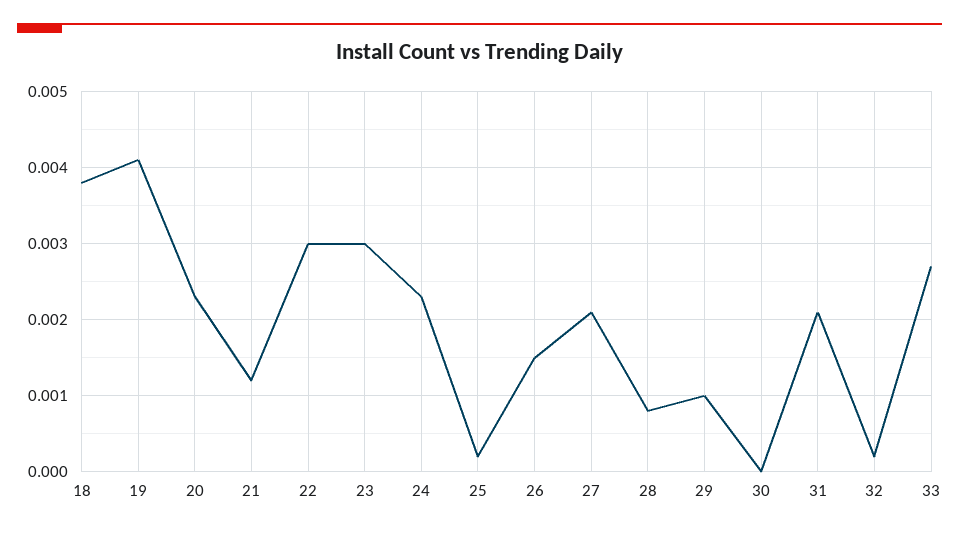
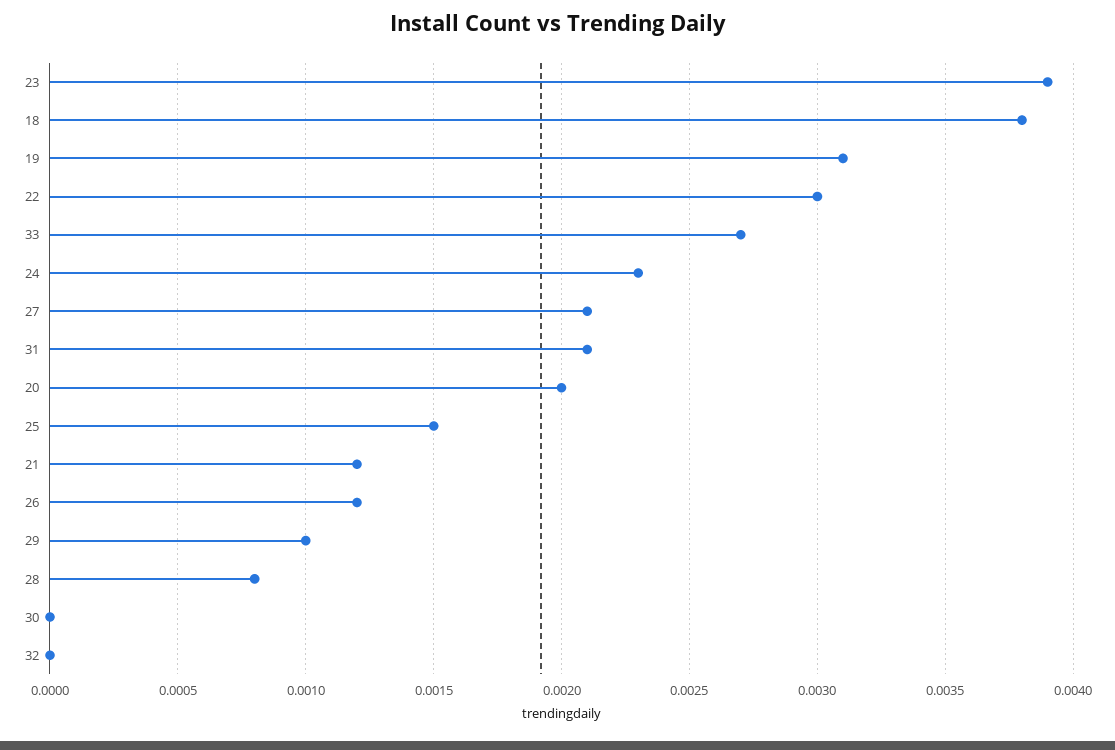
  {
    "18": 0.0038,
-   "19": 0.0041,
+   "19": 0.0031,
-   "20": 0.0023,
+   "20": 0.002,
    "21": 0.0012,
    "22": 0.003,
-   "23": 0.003,
+   "23": 0.0039,
    "24": 0.0023,
-   "25": 0.0002,
+   "25": 0.0015,
-   "26": 0.0015,
+   "26": 0.0012,
    "27": 0.0021,
    "28": 0.0008,
    "29": 0.001,
    "30": 0,
    "31": 0.0021,
-   "32": 0.0002,
+   "32": 0,
    "33": 0.0027
  }

